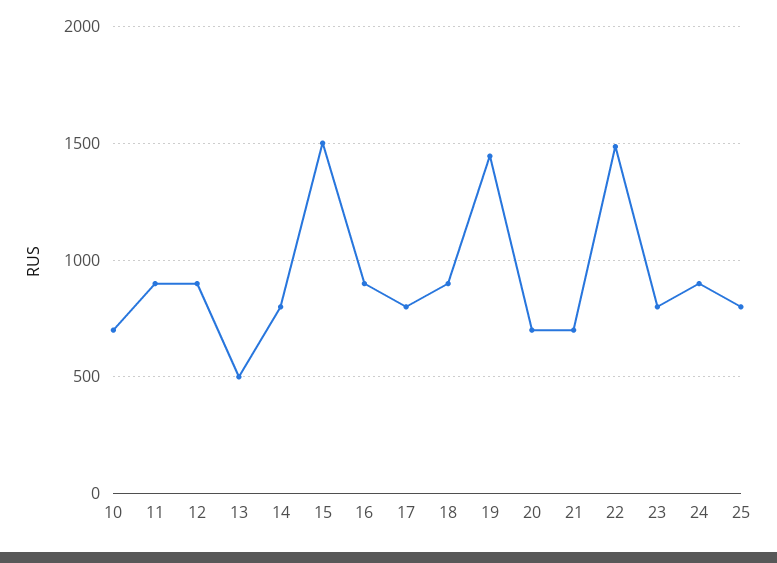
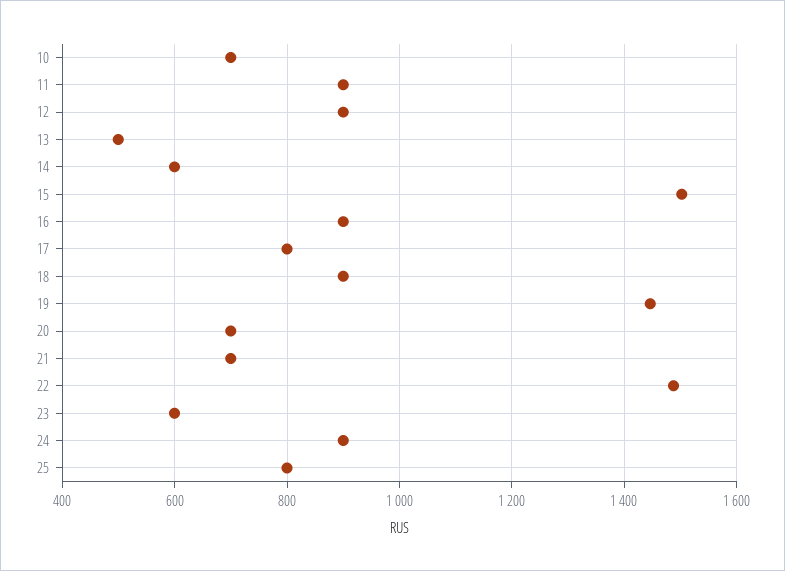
  {
    "10": 700,
    "11": 900,
    "12": 900,
    "13": 500,
-   "14": 800,
+   "14": 600,
    "15": 1500,
    "16": 900,
    "17": 800,
    "18": 900,
    "19": 1440,
    "20": 700,
    "21": 700,
    "22": 1480,
-   "23": 800,
+   "23": 600,
    "24": 900,
    "25": 800
  }

